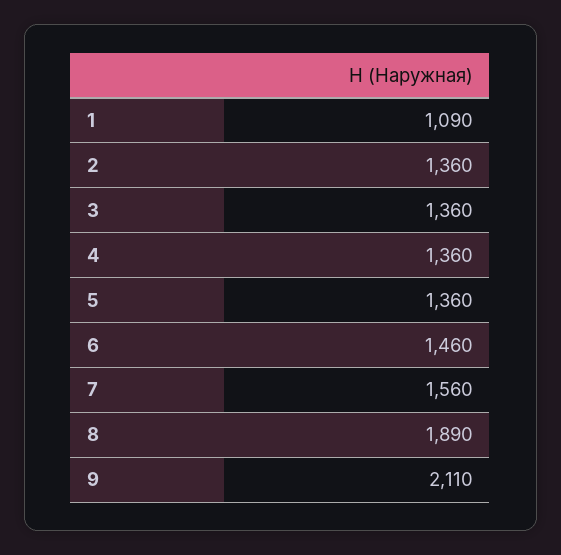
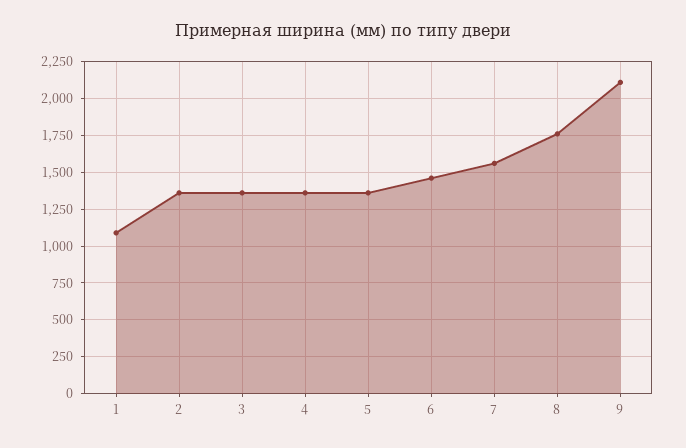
  {
    "1": 1090,
    "2": 1360,
    "3": 1360,
    "4": 1360,
    "5": 1360,
    "6": 1460,
    "7": 1560,
-   "8": 1890,
+   "8": 1750,
    "9": 2110
  }

